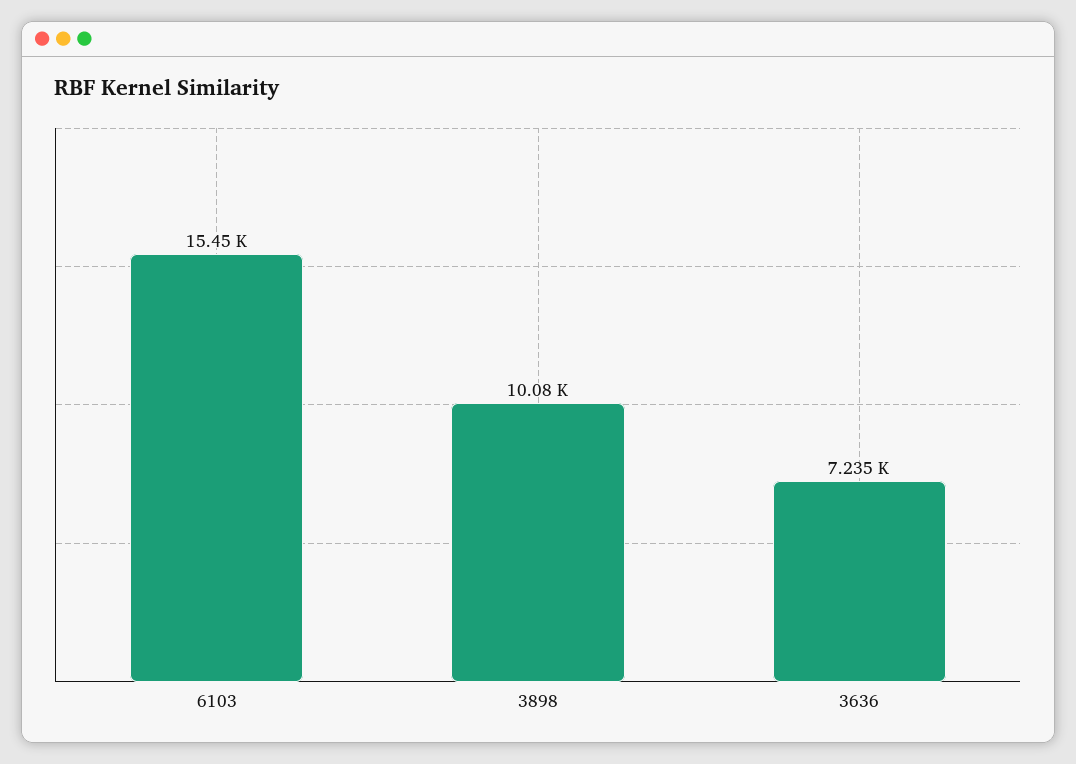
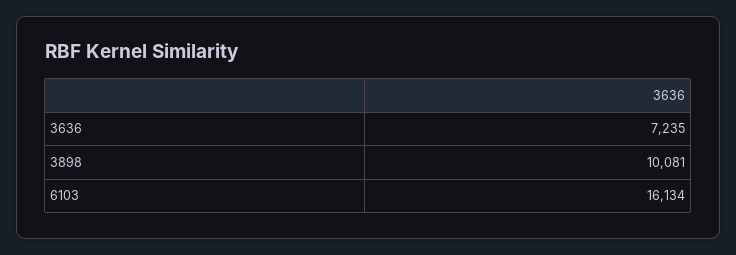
  {
-   "6103": 15450,
+   "6103": 16134,
    "3898": 10081,
    "3636": 7235
  }

